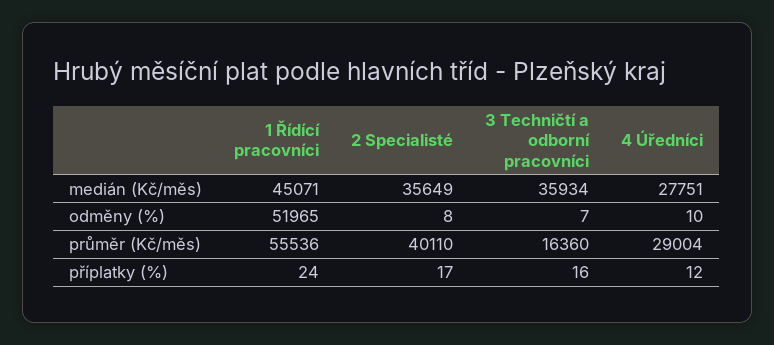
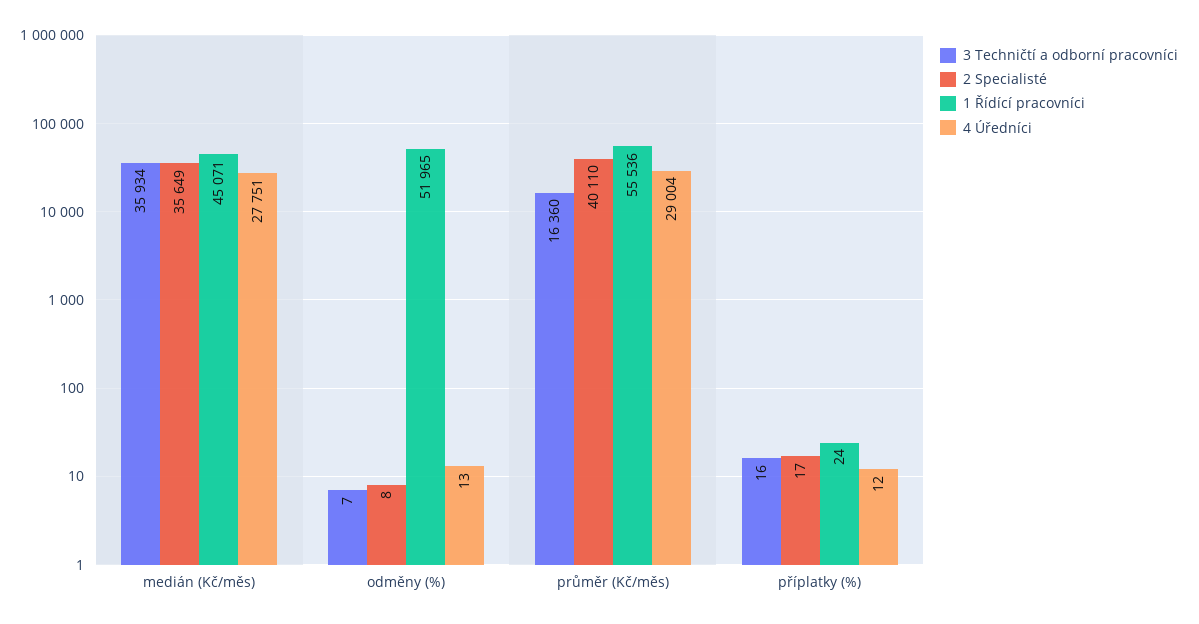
  {
    "1 Řídící pracovníci": {
      "medián (Kč/měs)": 45071,
      "odměny (%)": 51965,
      "průměr (Kč/měs)": 55536,
      "příplatky (%)": 24
    },
    "2 Specialisté": {
      "medián (Kč/měs)": 35649,
      "odměny (%)": 8,
      "průměr (Kč/měs)": 40110,
      "příplatky (%)": 17
    },
    "3 Techničtí a odborní pracovníci": {
      "medián (Kč/měs)": 35934,
      "odměny (%)": 7,
      "průměr (Kč/měs)": 16360,
      "příplatky (%)": 16
    },
    "4 Úředníci": {
      "medián (Kč/měs)": 27751,
-     "odměny (%)": 10,
+     "odměny (%)": 13,
      "průměr (Kč/měs)": 29004,
      "příplatky (%)": 12
    }
  }

